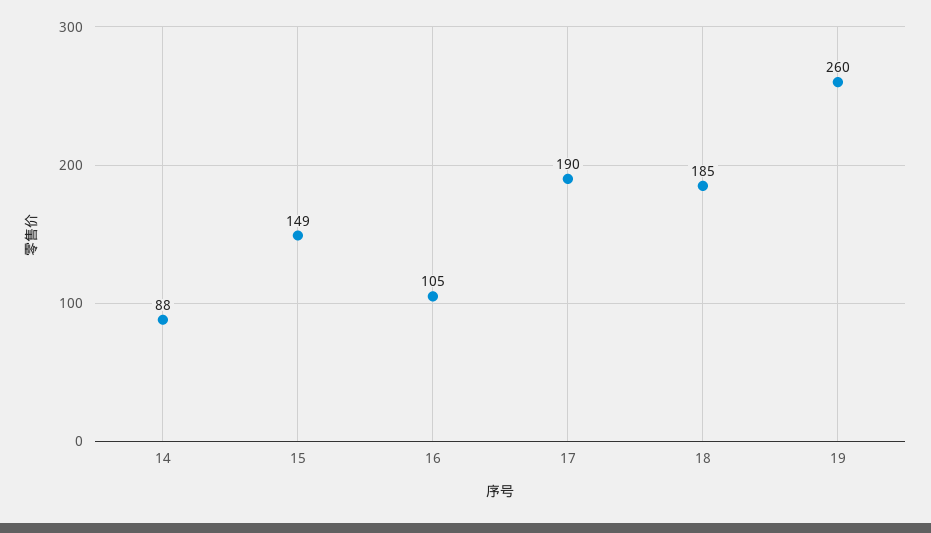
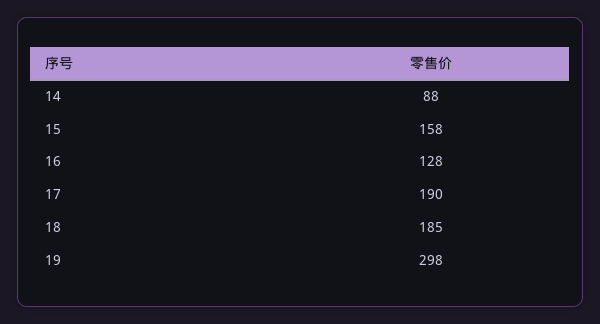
  {
    "14": 88,
-   "15": 149,
+   "15": 158,
-   "16": 105,
+   "16": 128,
    "17": 190,
    "18": 185,
-   "19": 260
+   "19": 298
  }

